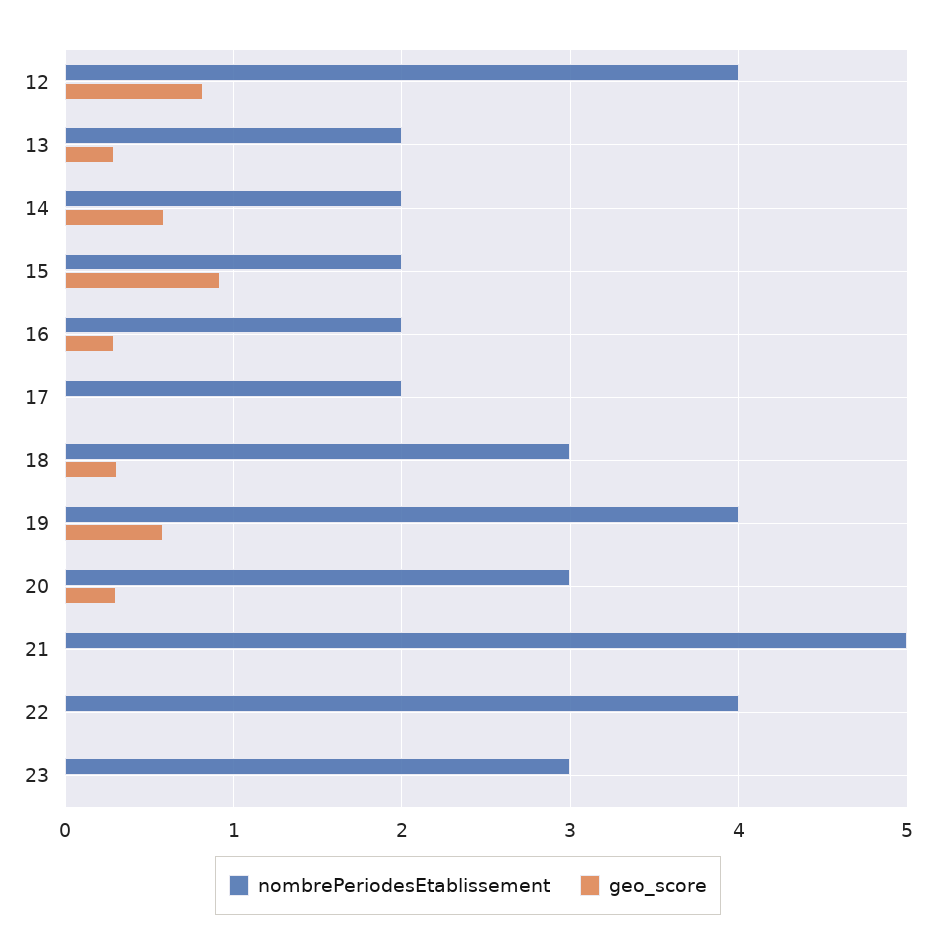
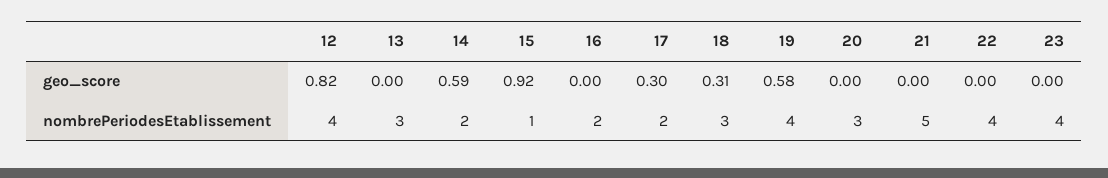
  {
    "nombrePeriodesEtablissement": {
      "12": 4,
-     "13": 2,
+     "13": 3,
      "14": 2,
-     "15": 2,
+     "15": 1,
      "16": 2,
      "17": 2,
      "18": 3,
      "19": 4,
      "20": 3,
      "21": 5,
      "22": 4,
-     "23": 3
+     "23": 4
    },
    "geo_score": {
      "12": 0.82,
-     "13": 0.3,
+     "13": 0,
      "14": 0.59,
      "15": 0.92,
-     "16": 0.3,
+     "16": 0,
-     "17": 0,
+     "17": 0.3,
      "18": 0.31,
      "19": 0.58,
-     "20": 0.3,
+     "20": 0,
      "21": 0,
      "22": 0,
      "23": 0
    }
  }

